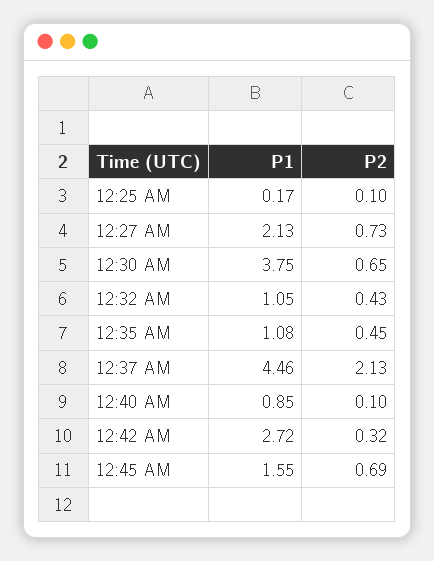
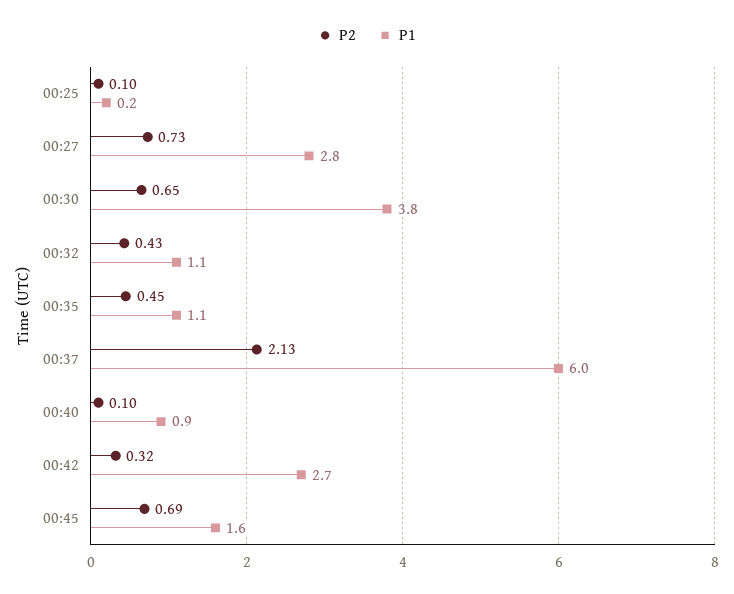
  {
    "P1": {
      "12:25 AM": 0.17,
-     "12:27 AM": 2.13,
+     "12:27 AM": 2.8,
      "12:30 AM": 3.75,
      "12:32 AM": 1.05,
      "12:35 AM": 1.08,
-     "12:37 AM": 4.46,
+     "12:37 AM": 6,
      "12:40 AM": 0.85,
      "12:42 AM": 2.72,
      "12:45 AM": 1.55
    },
    "P2": {
      "12:25 AM": 0.1,
      "12:27 AM": 0.73,
      "12:30 AM": 0.65,
      "12:32 AM": 0.43,
      "12:35 AM": 0.45,
      "12:37 AM": 2.13,
      "12:40 AM": 0.1,
      "12:42 AM": 0.32,
      "12:45 AM": 0.69
    }
  }

